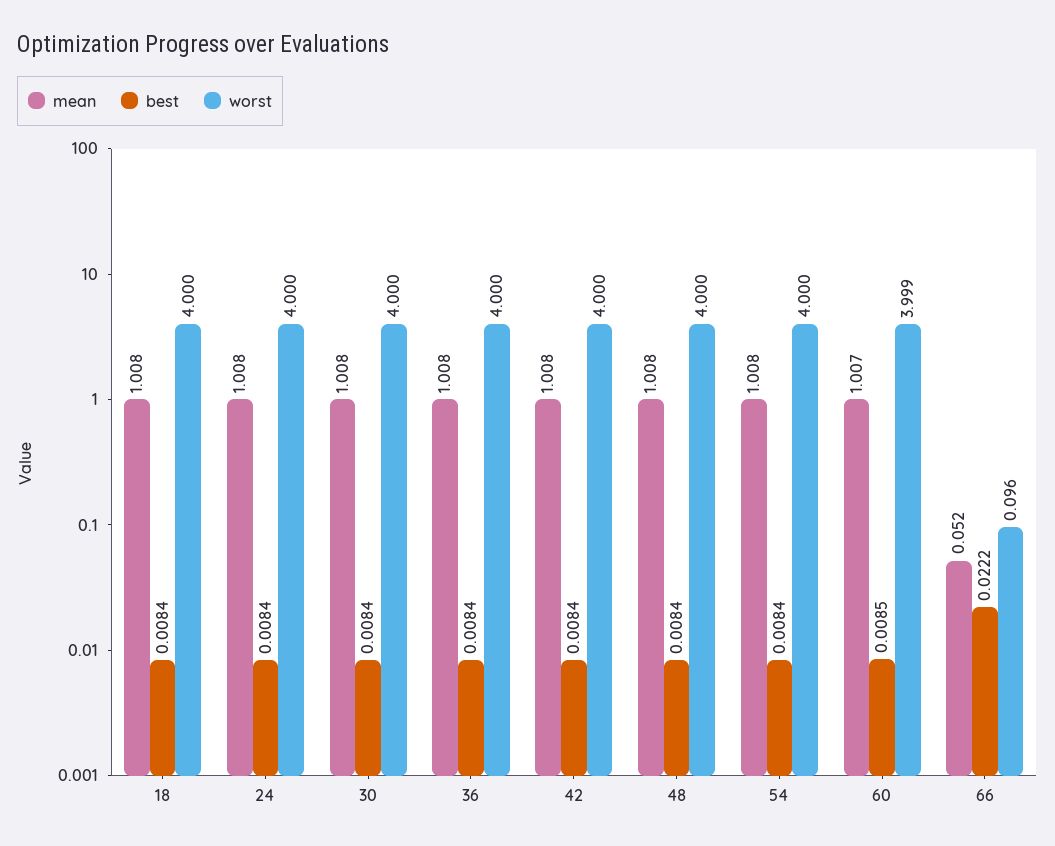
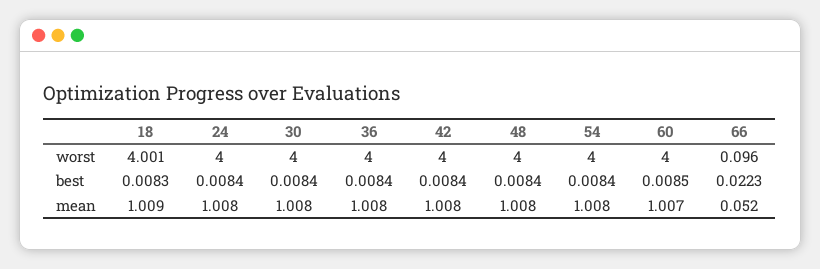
  {
    "mean": {
-     "18": 1.008,
+     "18": 1.009,
      "24": 1.008,
      "30": 1.008,
      "36": 1.008,
      "42": 1.008,
      "48": 1.008,
      "54": 1.008,
      "60": 1.007,
      "66": 0.052
    },
    "best": {
-     "18": 0.0084,
+     "18": 0.0083,
      "24": 0.0084,
      "30": 0.0084,
      "36": 0.0084,
      "42": 0.0084,
      "48": 0.0084,
      "54": 0.0084,
      "60": 0.0085,
-     "66": 0.0222
+     "66": 0.0223
    },
    "worst": {
-     "18": 4,
+     "18": 4.001,
      "24": 4,
      "30": 4,
      "36": 4,
      "42": 4,
      "48": 4,
      "54": 4,
-     "60": 3.999,
+     "60": 4,
      "66": 0.096
    }
  }

